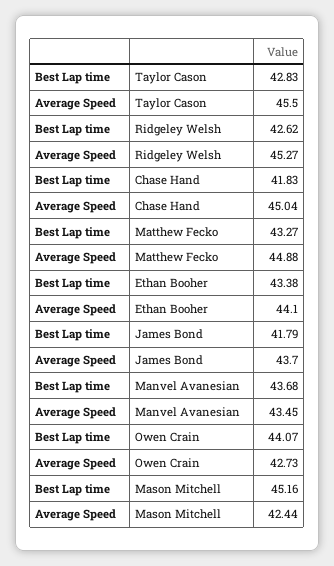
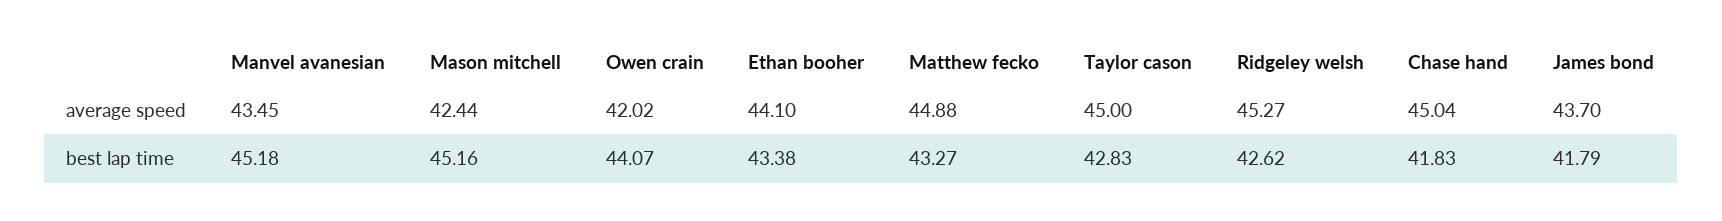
  {
    "Best Lap time": {
      "Taylor Cason": 42.83,
      "Ridgeley Welsh": 42.62,
      "Chase Hand": 41.83,
      "Matthew Fecko": 43.27,
      "Ethan Booher": 43.38,
      "James Bond": 41.79,
-     "Manvel Avanesian": 43.68,
+     "Manvel Avanesian": 45.18,
      "Owen Crain": 44.07,
      "Mason Mitchell": 45.16
    },
    "Average Speed": {
-     "Taylor Cason": 45.5,
+     "Taylor Cason": 45,
      "Ridgeley Welsh": 45.27,
      "Chase Hand": 45.04,
      "Matthew Fecko": 44.88,
      "Ethan Booher": 44.1,
      "James Bond": 43.7,
      "Manvel Avanesian": 43.45,
-     "Owen Crain": 42.73,
+     "Owen Crain": 42.02,
      "Mason Mitchell": 42.44
    }
  }

